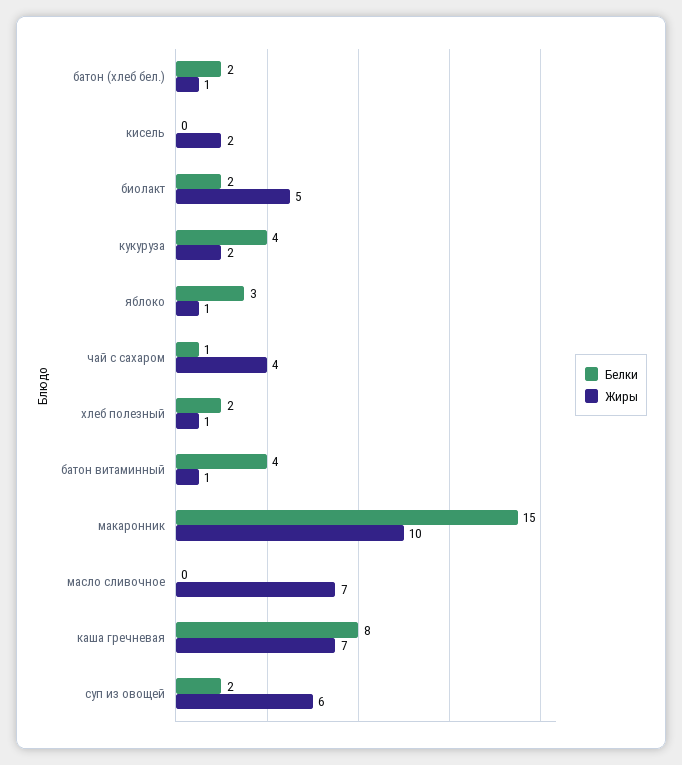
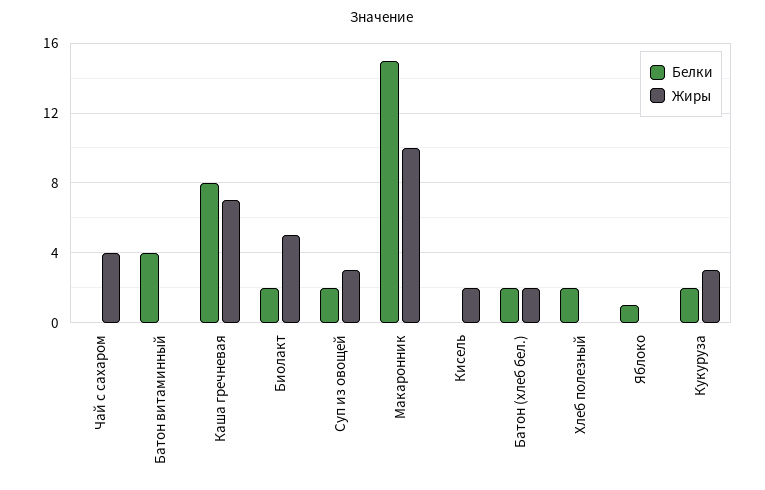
  {
    "Белки": {
      "батон (хлеб бел.)": 2,
      "кисель": 0,
      "биолакт": 2,
-     "кукуруза": 4,
+     "кукуруза": 2,
-     "яблоко": 3,
+     "яблоко": 1,
-     "чай с сахаром": 1,
+     "чай с сахаром": 0,
      "хлеб полезный": 2,
      "батон витаминный": 4,
      "макаронник": 15,
-     "масло сливочное": 0,
      "каша гречневая": 8,
      "суп из овощей": 2
    },
    "Жиры": {
-     "батон (хлеб бел.)": 1,
+     "батон (хлеб бел.)": 2,
      "кисель": 2,
      "биолакт": 5,
-     "кукуруза": 2,
+     "кукуруза": 3,
-     "яблоко": 1,
+     "яблоко": 0,
      "чай с сахаром": 4,
-     "хлеб полезный": 1,
+     "хлеб полезный": 0,
-     "батон витаминный": 1,
+     "батон витаминный": 0,
      "макаронник": 10,
-     "масло сливочное": 7,
      "каша гречневая": 7,
-     "суп из овощей": 6
+     "суп из овощей": 3
    }
  }

